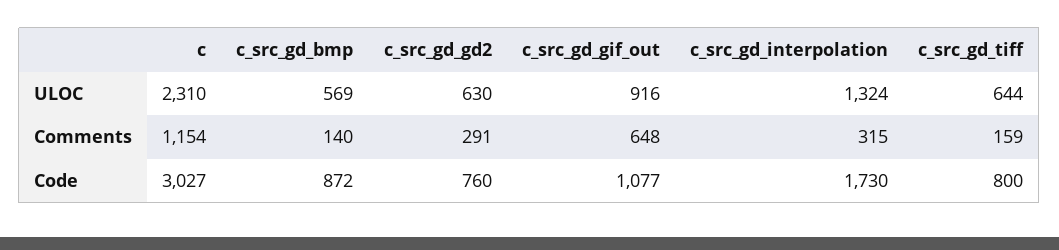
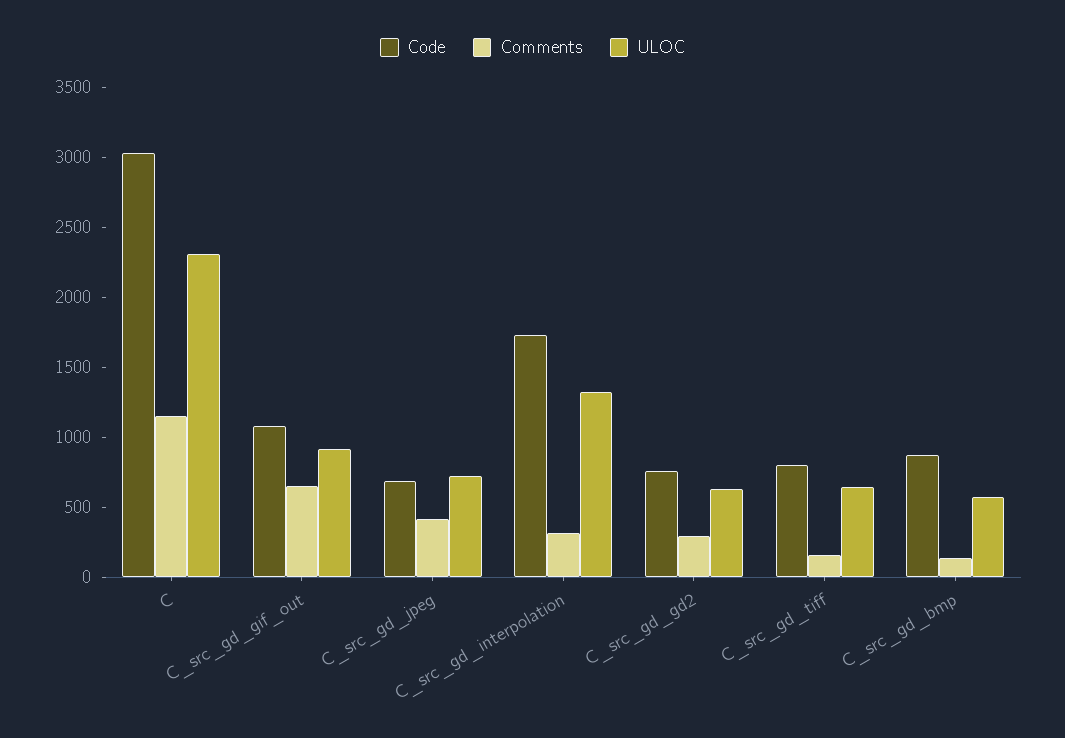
  {
    "ULOC": {
      "c": 2310,
      "c_src_gd_bmp": 569,
      "c_src_gd_gd2": 630,
      "c_src_gd_gif_out": 916,
      "c_src_gd_interpolation": 1324,
-     "c_src_gd_tiff": 644
+     "c_src_gd_tiff": 644,
+     "C_src_gd_jpeg": 700
    },
    "Comments": {
      "c": 1154,
      "c_src_gd_bmp": 140,
      "c_src_gd_gd2": 291,
      "c_src_gd_gif_out": 648,
      "c_src_gd_interpolation": 315,
-     "c_src_gd_tiff": 159
+     "c_src_gd_tiff": 159,
+     "C_src_gd_jpeg": 400
    },
    "Code": {
      "c": 3027,
      "c_src_gd_bmp": 872,
      "c_src_gd_gd2": 760,
      "c_src_gd_gif_out": 1077,
      "c_src_gd_interpolation": 1730,
-     "c_src_gd_tiff": 800
+     "c_src_gd_tiff": 800,
+     "C_src_gd_jpeg": 700
    }
  }

